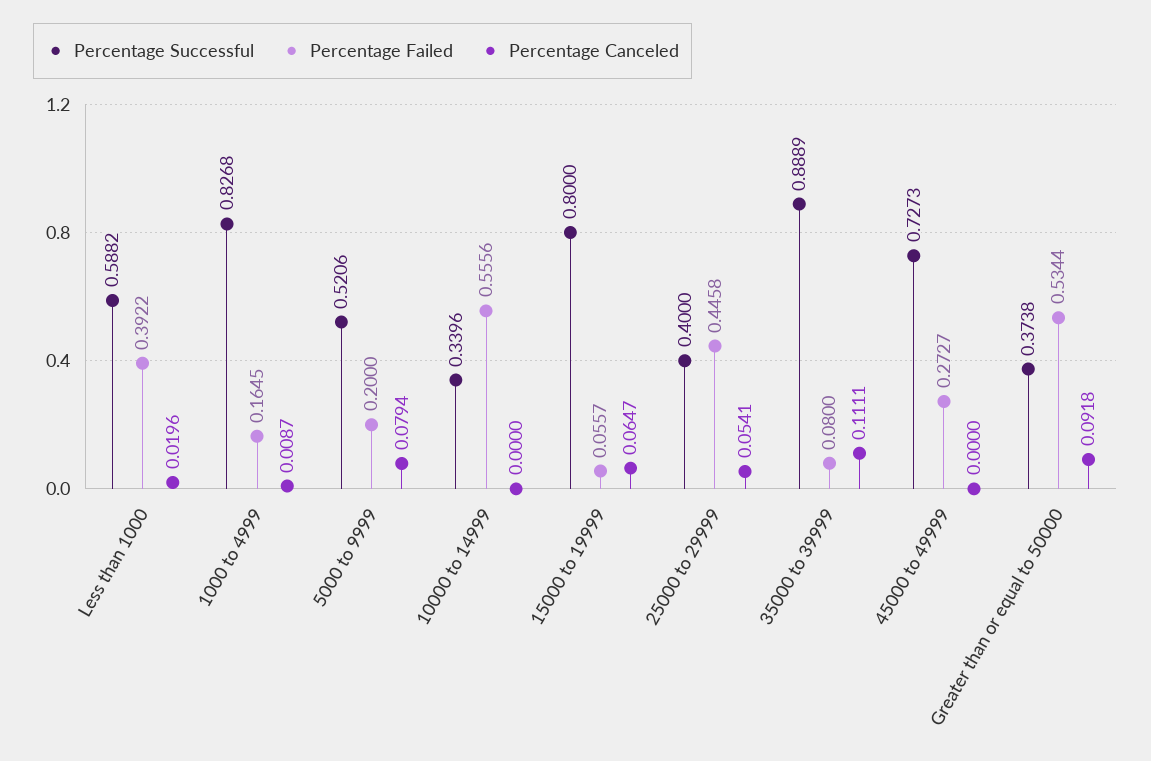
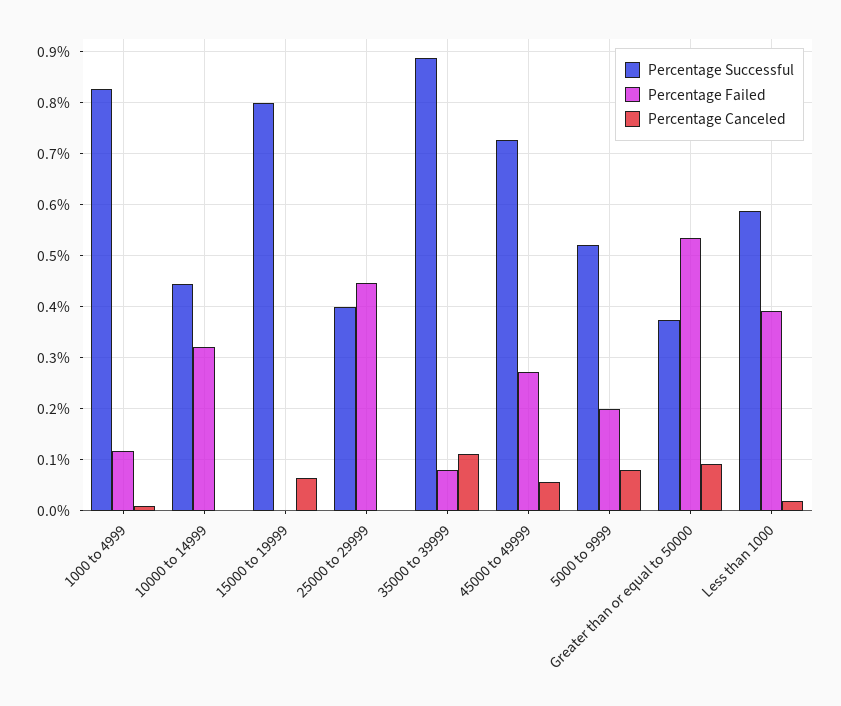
  {
    "Percentage Successful": {
      "Less than 1000": 0.5882,
      "1000 to 4999": 0.8268,
      "5000 to 9999": 0.5206,
-     "10000 to 14999": 0.3396,
+     "10000 to 14999": 0.44,
      "15000 to 19999": 0.8,
      "25000 to 29999": 0.4,
      "35000 to 39999": 0.8889,
      "45000 to 49999": 0.7273,
      "Greater than or equal to 50000": 0.3738
    },
    "Percentage Failed": {
      "Less than 1000": 0.3922,
-     "1000 to 4999": 0.1645,
+     "1000 to 4999": 0.12,
      "5000 to 9999": 0.2,
-     "10000 to 14999": 0.5556,
+     "10000 to 14999": 0.32,
-     "15000 to 19999": 0.0557,
+     "15000 to 19999": 0,
      "25000 to 29999": 0.4458,
      "35000 to 39999": 0.08,
      "45000 to 49999": 0.2727,
      "Greater than or equal to 50000": 0.5344
    },
    "Percentage Canceled": {
      "Less than 1000": 0.0196,
      "1000 to 4999": 0.0087,
      "5000 to 9999": 0.0794,
      "10000 to 14999": 0,
      "15000 to 19999": 0.0647,
-     "25000 to 29999": 0.0541,
+     "25000 to 29999": 0,
      "35000 to 39999": 0.1111,
-     "45000 to 49999": 0,
+     "45000 to 49999": 0.06,
      "Greater than or equal to 50000": 0.0918
    }
  }

